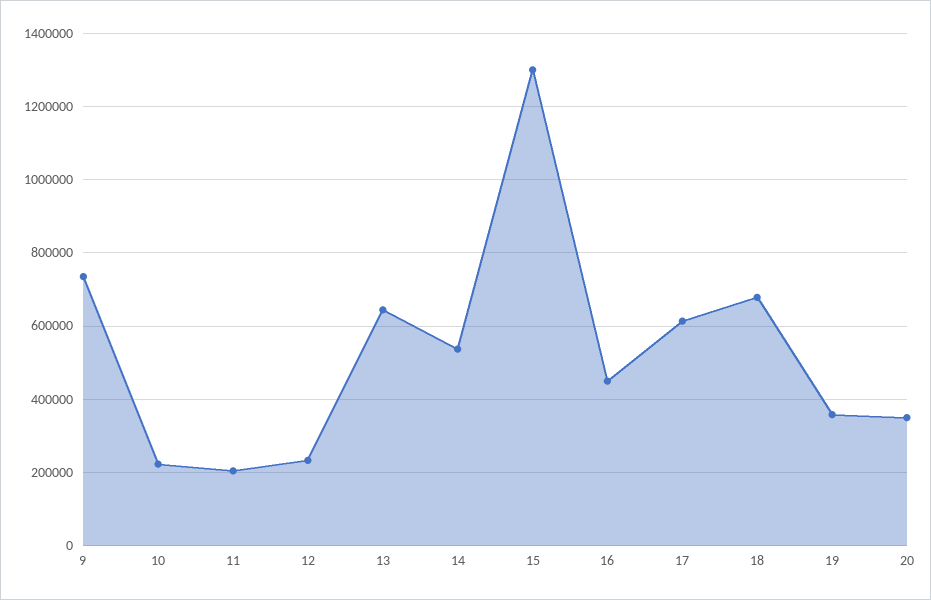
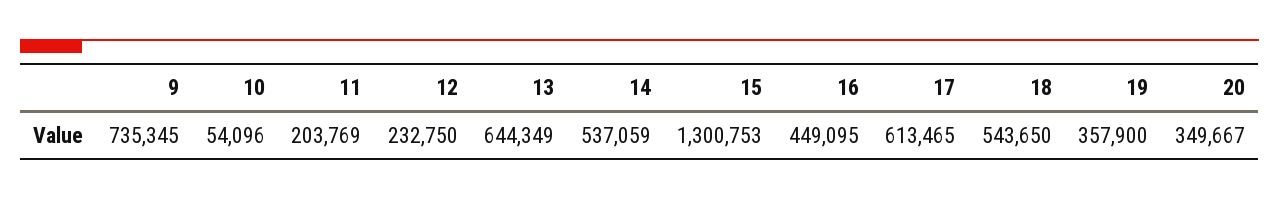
  {
    "9": 735345,
-   "10": 220000,
+   "10": 54096,
    "11": 203769,
    "12": 232750,
    "13": 644349,
    "14": 537059,
    "15": 1300753,
    "16": 449095,
    "17": 613465,
-   "18": 680000,
+   "18": 543650,
    "19": 357900,
    "20": 349667
  }

